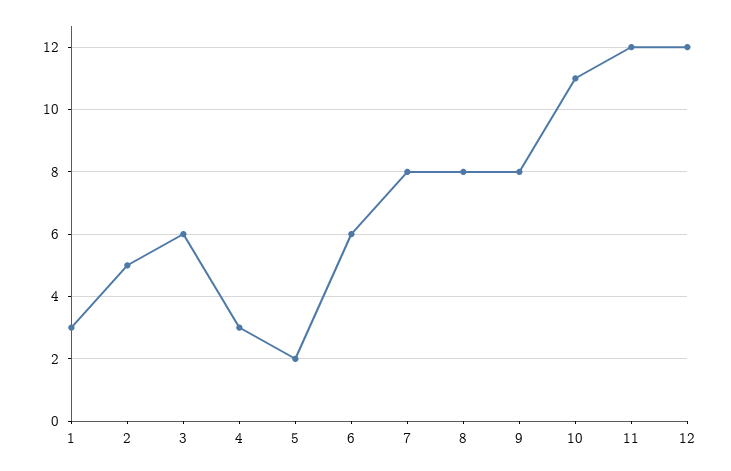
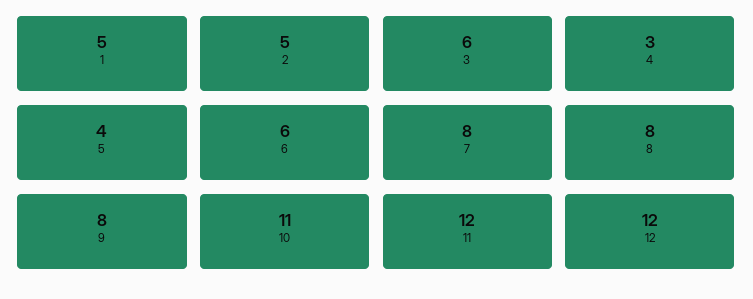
  {
-   "1": 3,
+   "1": 5,
    "2": 5,
    "3": 6,
    "4": 3,
-   "5": 2,
+   "5": 4,
    "6": 6,
    "7": 8,
    "8": 8,
    "9": 8,
    "10": 11,
    "11": 12,
    "12": 12
  }

